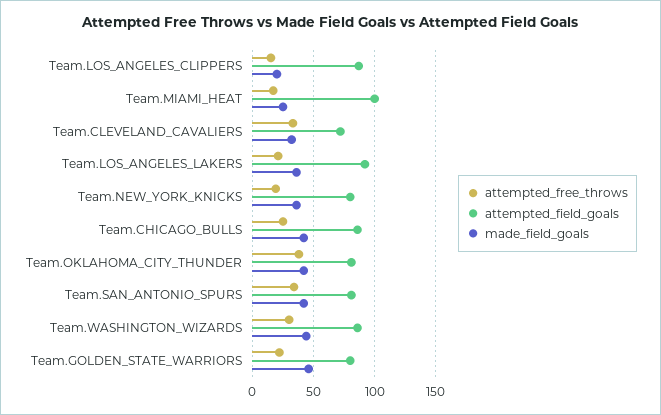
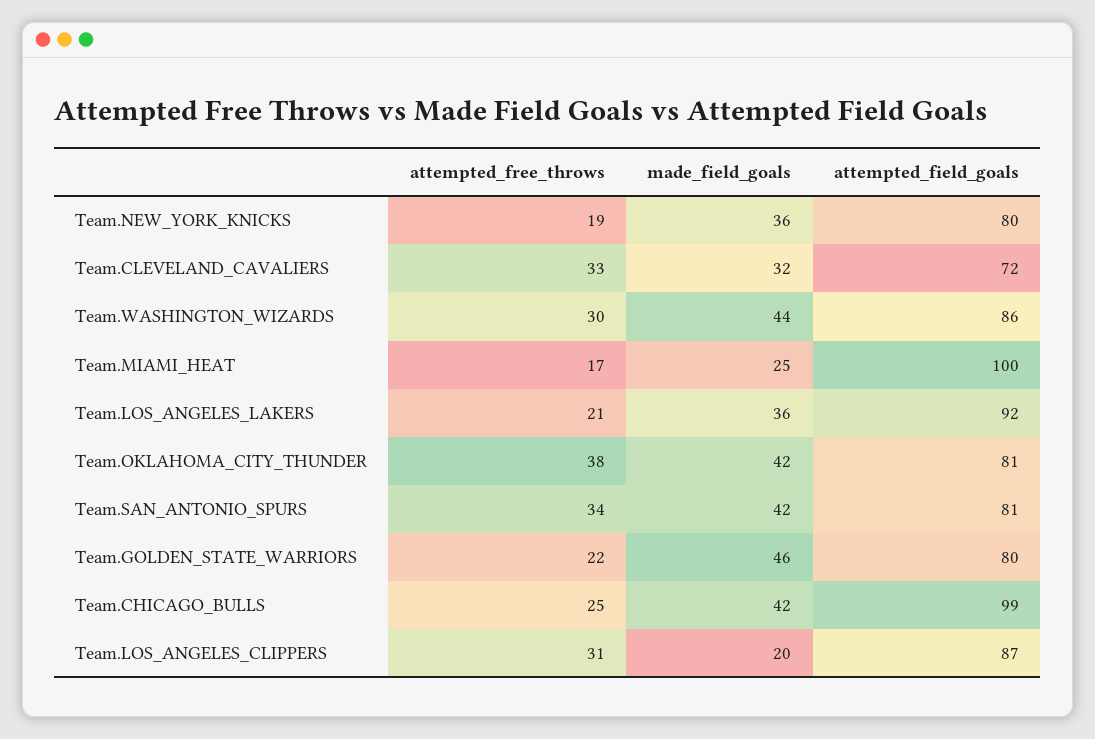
  {
    "attempted_free_throws": {
-     "Team.LOS_ANGELES_CLIPPERS": 15,
+     "Team.LOS_ANGELES_CLIPPERS": 31,
      "Team.MIAMI_HEAT": 17,
      "Team.CLEVELAND_CAVALIERS": 33,
      "Team.LOS_ANGELES_LAKERS": 21,
      "Team.NEW_YORK_KNICKS": 19,
      "Team.CHICAGO_BULLS": 25,
      "Team.OKLAHOMA_CITY_THUNDER": 38,
      "Team.SAN_ANTONIO_SPURS": 34,
      "Team.WASHINGTON_WIZARDS": 30,
      "Team.GOLDEN_STATE_WARRIORS": 22
    },
    "attempted_field_goals": {
      "Team.LOS_ANGELES_CLIPPERS": 87,
      "Team.MIAMI_HEAT": 100,
      "Team.CLEVELAND_CAVALIERS": 72,
      "Team.LOS_ANGELES_LAKERS": 92,
      "Team.NEW_YORK_KNICKS": 80,
-     "Team.CHICAGO_BULLS": 85,
+     "Team.CHICAGO_BULLS": 99,
      "Team.OKLAHOMA_CITY_THUNDER": 81,
      "Team.SAN_ANTONIO_SPURS": 81,
      "Team.WASHINGTON_WIZARDS": 86,
      "Team.GOLDEN_STATE_WARRIORS": 80
    },
    "made_field_goals": {
      "Team.LOS_ANGELES_CLIPPERS": 20,
      "Team.MIAMI_HEAT": 25,
      "Team.CLEVELAND_CAVALIERS": 32,
      "Team.LOS_ANGELES_LAKERS": 36,
      "Team.NEW_YORK_KNICKS": 36,
      "Team.CHICAGO_BULLS": 42,
      "Team.OKLAHOMA_CITY_THUNDER": 42,
      "Team.SAN_ANTONIO_SPURS": 42,
      "Team.WASHINGTON_WIZARDS": 44,
      "Team.GOLDEN_STATE_WARRIORS": 46
    }
  }

